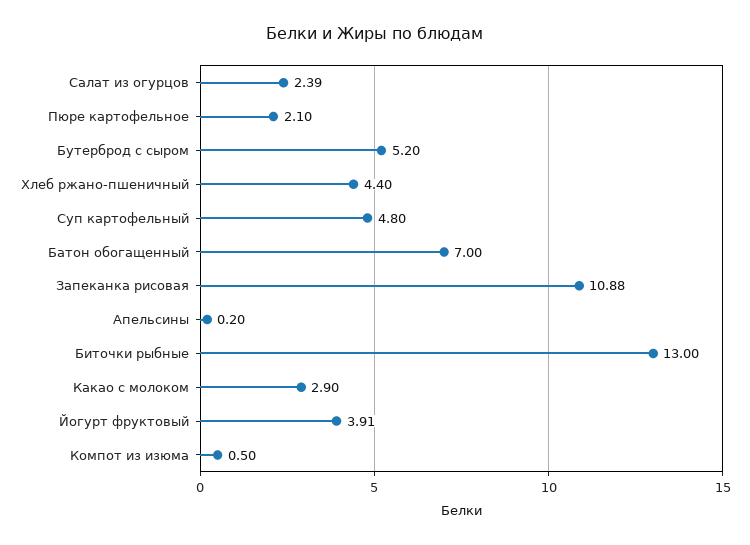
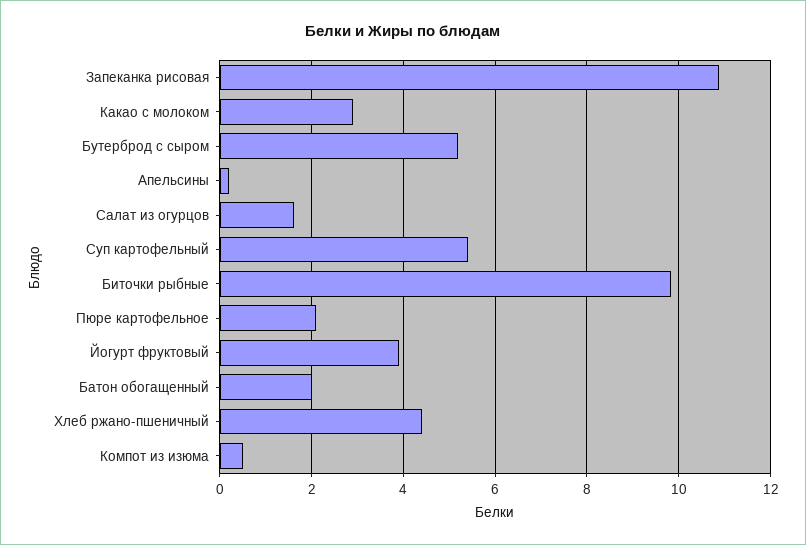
  {
-   "Салат из огурцов": 2.39,
+   "Салат из огурцов": 1.6,
    "Пюре картофельное": 2.1,
    "Бутерброд с сыром": 5.2,
    "Хлеб ржано-пшеничный": 4.4,
-   "Суп картофельный": 4.8,
+   "Суп картофельный": 5.4,
-   "Батон обогащенный": 7,
+   "Батон обогащенный": 2,
    "Запеканка рисовая": 10.88,
    "Апельсины": 0.2,
-   "Биточки рыбные": 13,
+   "Биточки рыбные": 9.8,
    "Какао с молоком": 2.9,
    "Йогурт фруктовый": 3.91,
    "Компот из изюма": 0.5
  }

